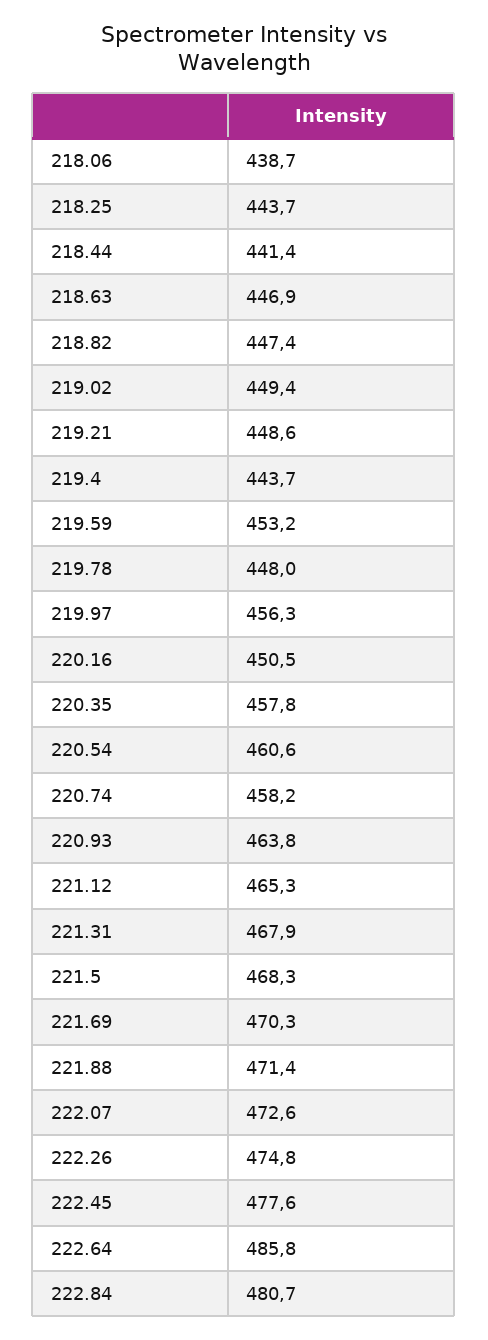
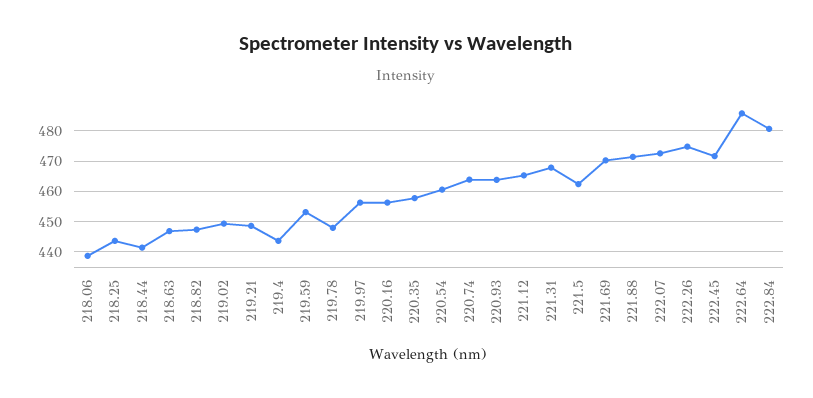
  {
    "218.06": 438.7,
    "218.25": 443.7,
    "218.44": 441.4,
    "218.63": 446.9,
    "218.82": 447.4,
    "219.02": 449.4,
    "219.21": 448.6,
    "219.4": 443.7,
    "219.59": 453.2,
    "219.78": 448,
    "219.97": 456.3,
-   "220.16": 450.5,
+   "220.16": 456,
    "220.35": 457.8,
    "220.54": 460.6,
-   "220.74": 458.2,
+   "220.74": 464,
    "220.93": 463.8,
    "221.12": 465.3,
    "221.31": 467.9,
-   "221.5": 468.3,
+   "221.5": 462,
    "221.69": 470.3,
    "221.88": 471.4,
    "222.07": 472.6,
    "222.26": 474.8,
-   "222.45": 477.6,
+   "222.45": 472,
    "222.64": 485.8,
    "222.84": 480.7
  }

